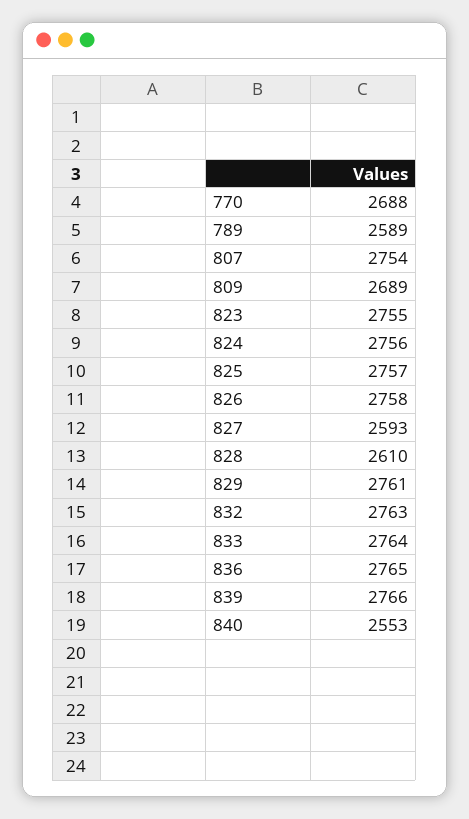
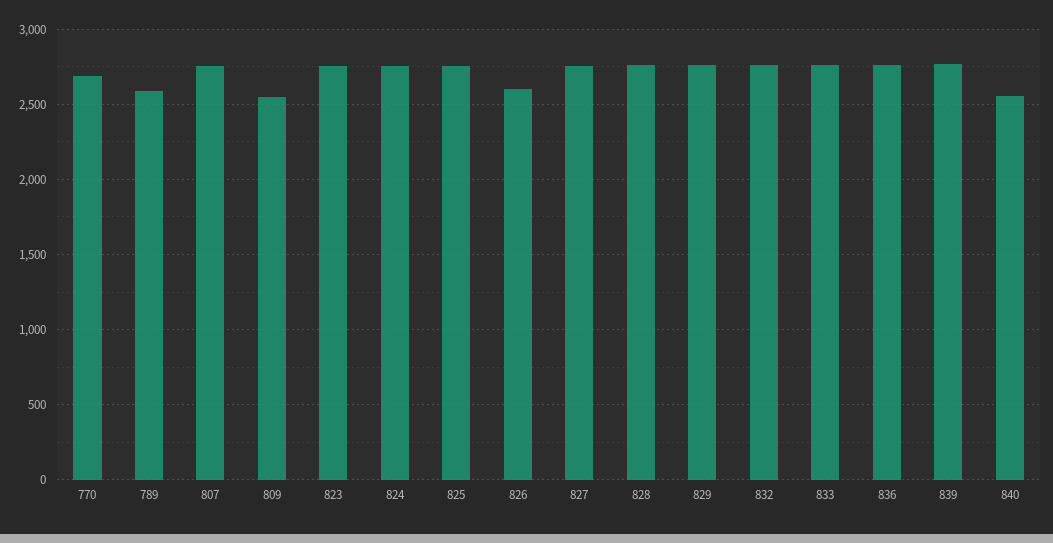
  {
    "770": 2688,
    "789": 2589,
    "807": 2754,
-   "809": 2689,
+   "809": 2550,
    "823": 2755,
    "824": 2756,
    "825": 2757,
-   "826": 2758,
+   "826": 2600,
-   "827": 2593,
+   "827": 2750,
-   "828": 2610,
+   "828": 2750,
    "829": 2761,
    "832": 2763,
    "833": 2764,
    "836": 2765,
    "839": 2766,
    "840": 2553
  }

